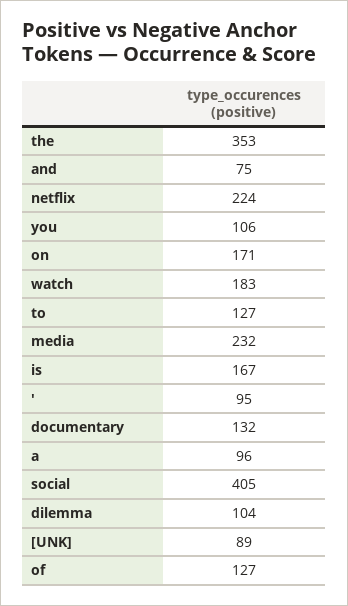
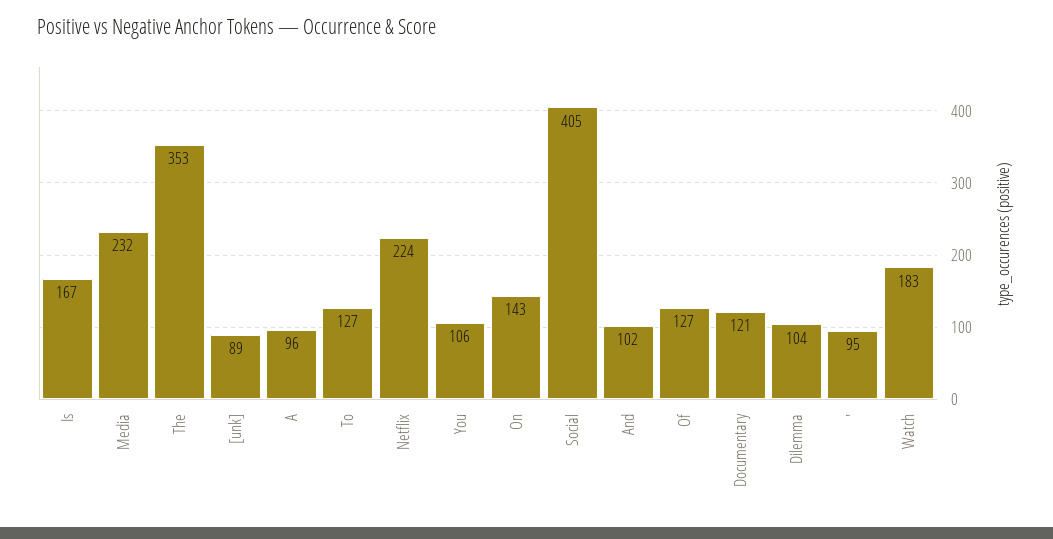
  {
    "the": 353,
-   "and": 75,
+   "and": 102,
    "netflix": 224,
    "you": 106,
-   "on": 171,
+   "on": 143,
    "watch": 183,
    "to": 127,
    "media": 232,
    "is": 167,
    "'": 95,
-   "documentary": 132,
+   "documentary": 121,
    "a": 96,
    "social": 405,
    "dilemma": 104,
    "[UNK]": 89,
    "of": 127
  }

